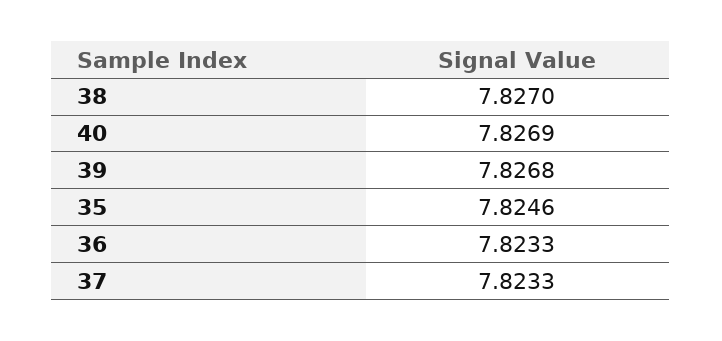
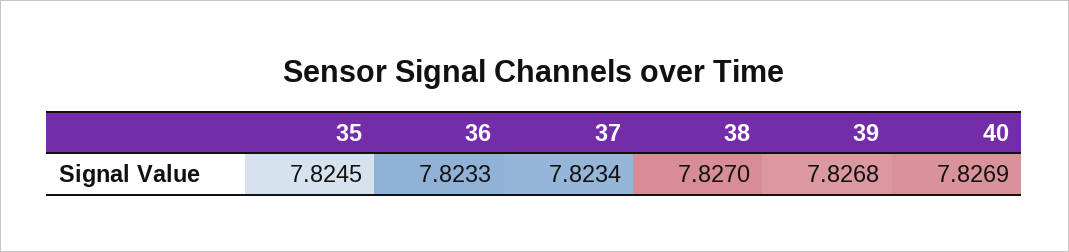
  {
    "38": 7.827,
    "40": 7.8269,
    "39": 7.8268,
-   "35": 7.8246,
+   "35": 7.8245,
    "36": 7.8233,
-   "37": 7.8233
+   "37": 7.8234
  }

